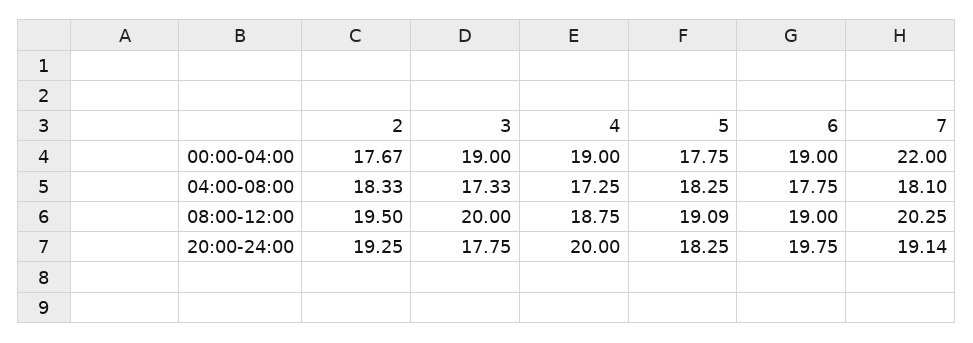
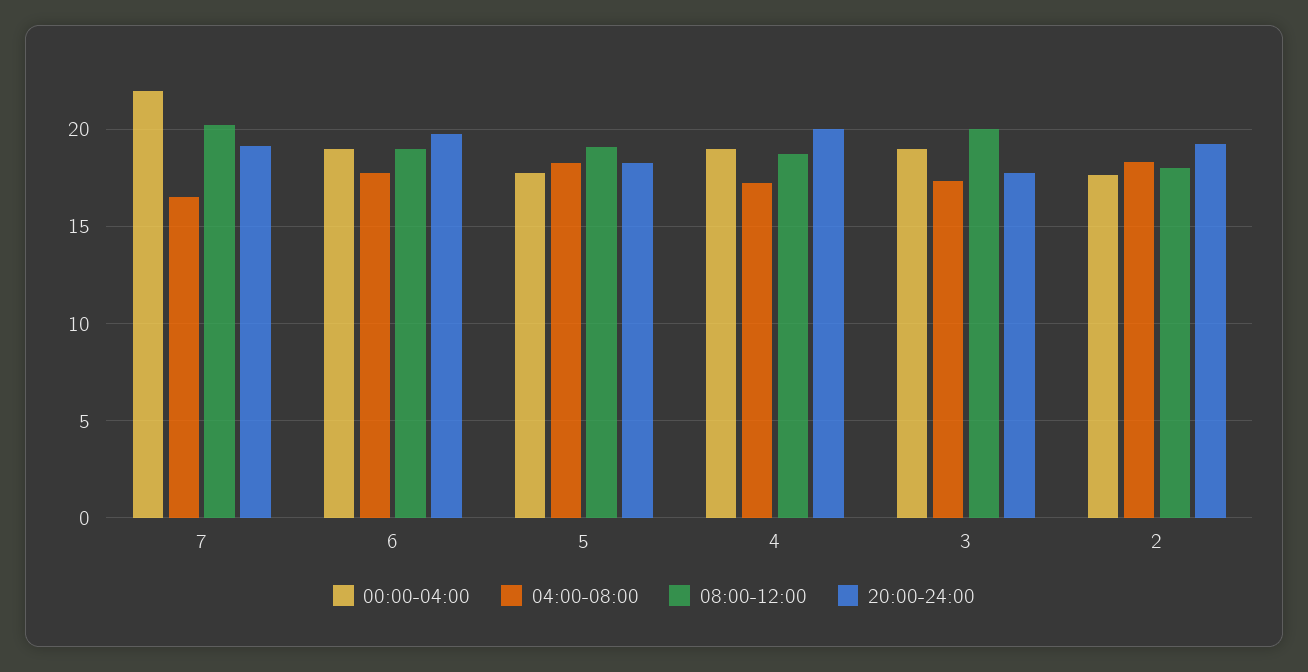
  {
    "00:00-04:00": {
      "2": 17.67,
      "3": 19,
      "4": 19,
      "5": 17.75,
      "6": 19,
      "7": 22
    },
    "04:00-08:00": {
      "2": 18.33,
      "3": 17.33,
      "4": 17.25,
      "5": 18.25,
      "6": 17.75,
-     "7": 18.1
+     "7": 16.5
    },
    "08:00-12:00": {
-     "2": 19.5,
+     "2": 18,
      "3": 20,
      "4": 18.75,
      "5": 19.09,
      "6": 19,
      "7": 20.25
    },
    "20:00-24:00": {
      "2": 19.25,
      "3": 17.75,
      "4": 20,
      "5": 18.25,
      "6": 19.75,
      "7": 19.14
    }
  }

